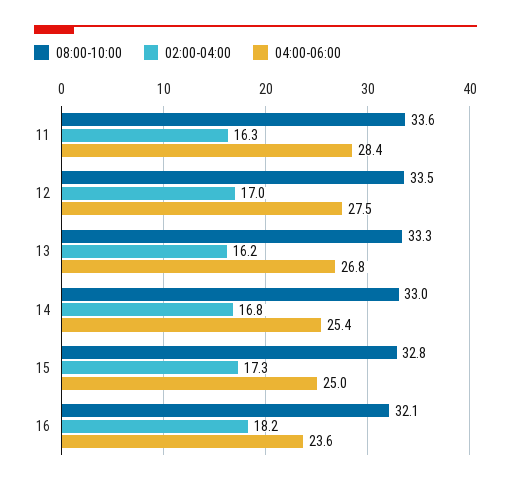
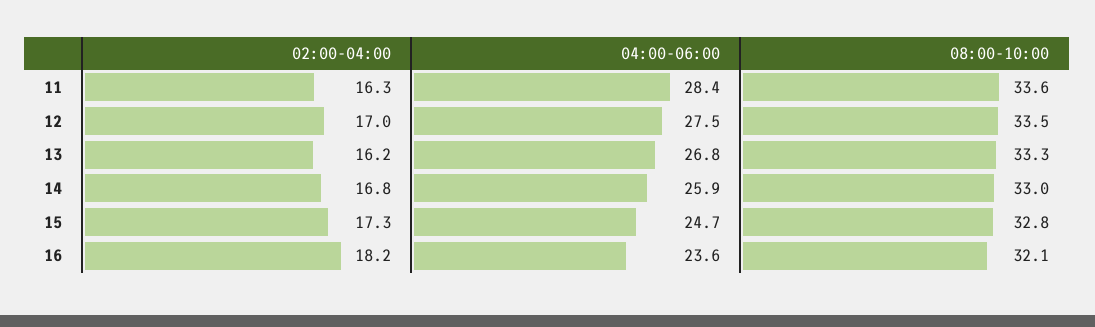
  {
    "08:00-10:00": {
      "11": 33.6,
      "12": 33.5,
      "13": 33.3,
      "14": 33,
      "15": 32.8,
      "16": 32.1
    },
    "02:00-04:00": {
      "11": 16.3,
      "12": 17,
      "13": 16.2,
      "14": 16.8,
      "15": 17.3,
      "16": 18.2
    },
    "04:00-06:00": {
      "11": 28.4,
      "12": 27.5,
      "13": 26.8,
-     "14": 25.4,
+     "14": 25.9,
-     "15": 25,
+     "15": 24.7,
      "16": 23.6
    }
  }

